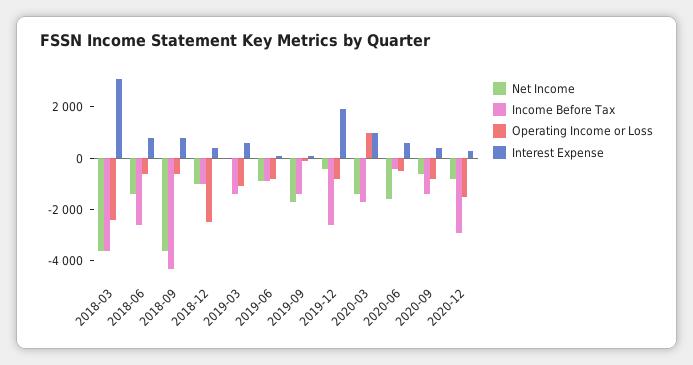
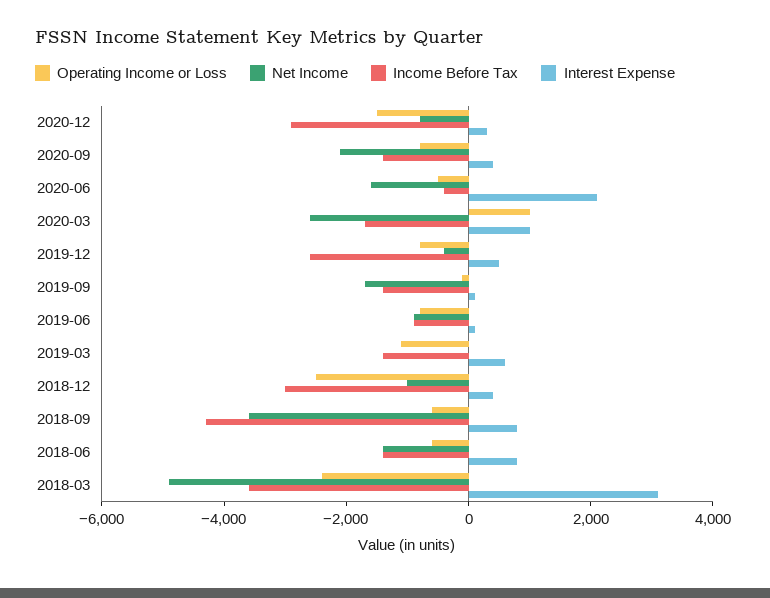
  {
    "Net Income": {
-     "2018-03": -3500,
+     "2018-03": -5000,
      "2018-06": -1500,
      "2018-09": -3500,
      "2018-12": -1000,
      "2019-03": 0,
      "2019-06": -1000,
      "2019-09": -1500,
      "2019-12": -500,
-     "2020-03": -1500,
+     "2020-03": -2500,
      "2020-06": -1500,
-     "2020-09": -500,
+     "2020-09": -2000,
      "2020-12": -1000
    },
    "Income Before Tax": {
      "2018-03": -3500,
-     "2018-06": -2500,
+     "2018-06": -1500,
      "2018-09": -4500,
-     "2018-12": -1000,
+     "2018-12": -3000,
      "2019-03": -1500,
      "2019-06": -1000,
      "2019-09": -1500,
      "2019-12": -2500,
      "2020-03": -1500,
      "2020-06": -500,
      "2020-09": -1500,
      "2020-12": -3000
    },
    "Operating Income or Loss": {
      "2018-03": -2500,
      "2018-06": -500,
      "2018-09": -500,
      "2018-12": -2500,
      "2019-03": -1000,
      "2019-06": -1000,
      "2019-09": 0,
      "2019-12": -1000,
      "2020-03": 1000,
      "2020-06": -500,
      "2020-09": -1000,
      "2020-12": -1500
    },
    "Interest Expense": {
      "2018-03": 3000,
      "2018-06": 1000,
      "2018-09": 1000,
      "2018-12": 500,
      "2019-03": 500,
      "2019-06": 0,
      "2019-09": 0,
-     "2019-12": 2000,
+     "2019-12": 500,
      "2020-03": 1000,
-     "2020-06": 500,
+     "2020-06": 2000,
      "2020-09": 500,
      "2020-12": 500
    }
  }

